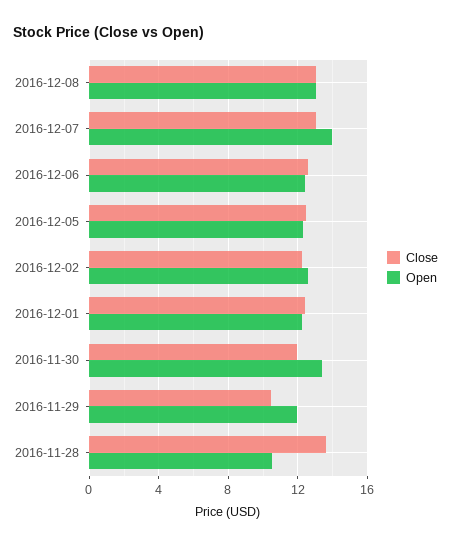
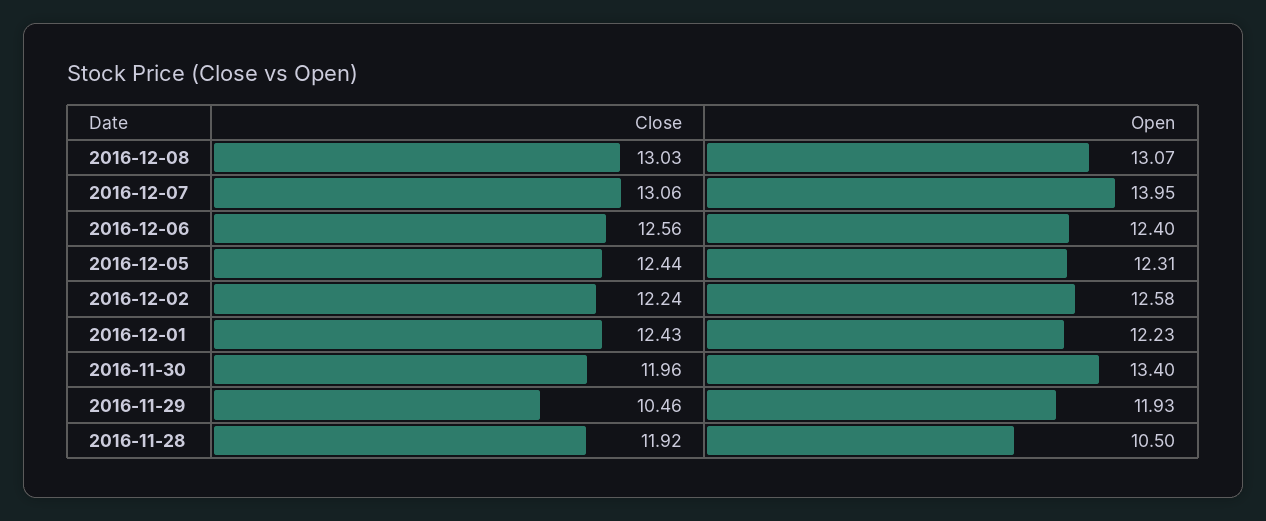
  {
    "Close": {
      "2016-12-08": 13.03,
      "2016-12-07": 13.06,
      "2016-12-06": 12.56,
      "2016-12-05": 12.44,
      "2016-12-02": 12.24,
      "2016-12-01": 12.43,
      "2016-11-30": 11.96,
      "2016-11-29": 10.46,
-     "2016-11-28": 13.5
+     "2016-11-28": 11.92
    },
    "Open": {
      "2016-12-08": 13.07,
      "2016-12-07": 13.95,
      "2016-12-06": 12.4,
      "2016-12-05": 12.31,
      "2016-12-02": 12.58,
      "2016-12-01": 12.23,
      "2016-11-30": 13.4,
      "2016-11-29": 11.93,
      "2016-11-28": 10.5
    }
  }

